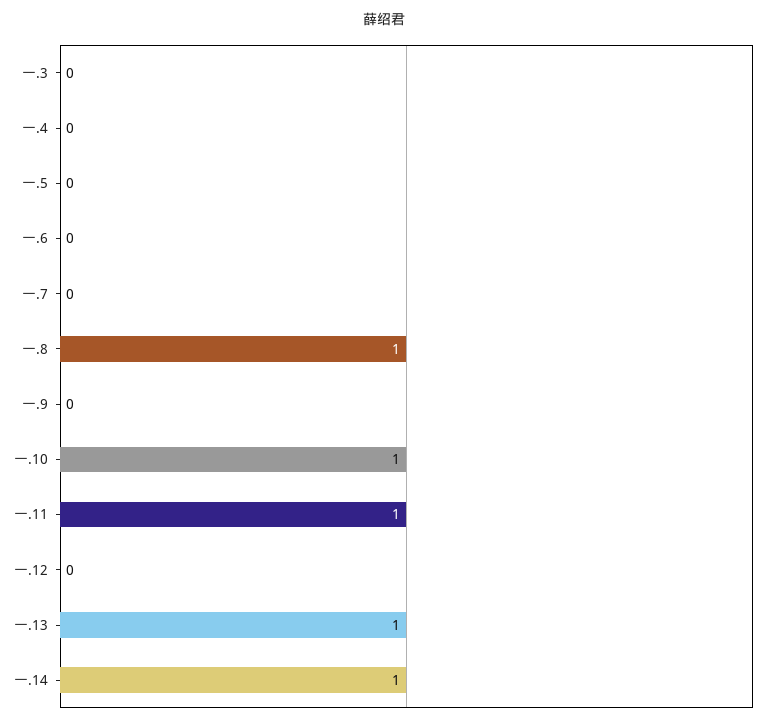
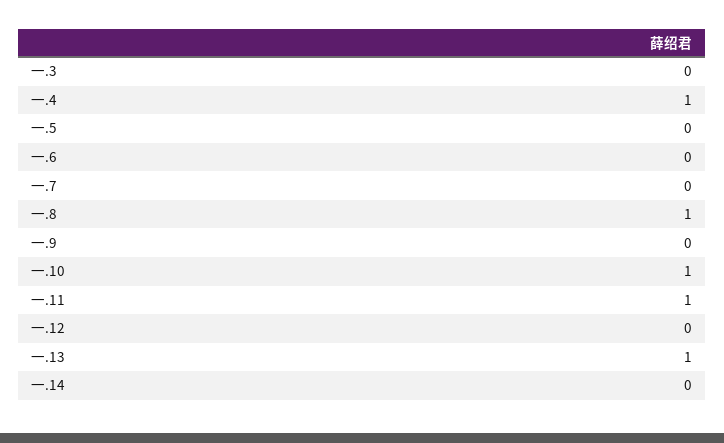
  {
    "一.3": 0,
-   "一.4": 0,
+   "一.4": 1,
    "一.5": 0,
    "一.6": 0,
    "一.7": 0,
    "一.8": 1,
    "一.9": 0,
    "一.10": 1,
    "一.11": 1,
    "一.12": 0,
    "一.13": 1,
-   "一.14": 1
+   "一.14": 0
  }

